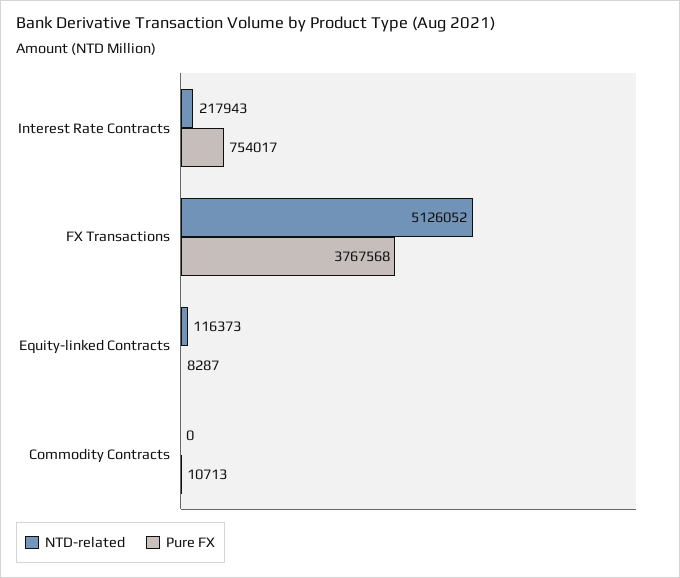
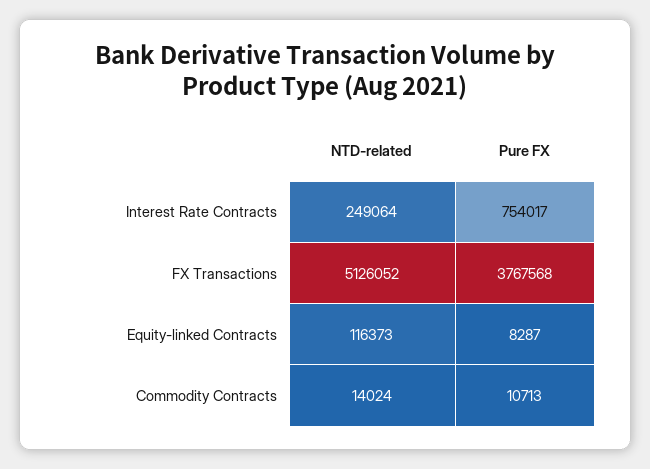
  {
    "NTD-related": {
-     "Interest Rate Contracts": 217943,
+     "Interest Rate Contracts": 249064,
      "FX Transactions": 5126052,
      "Equity-linked Contracts": 116373,
-     "Commodity Contracts": 0
+     "Commodity Contracts": 14024
    },
    "Pure FX": {
      "Interest Rate Contracts": 754017,
      "FX Transactions": 3767568,
      "Equity-linked Contracts": 8287,
      "Commodity Contracts": 10713
    }
  }

